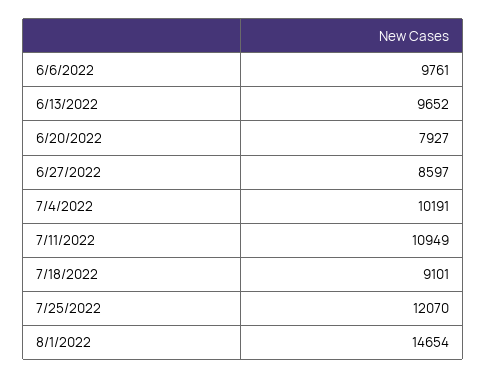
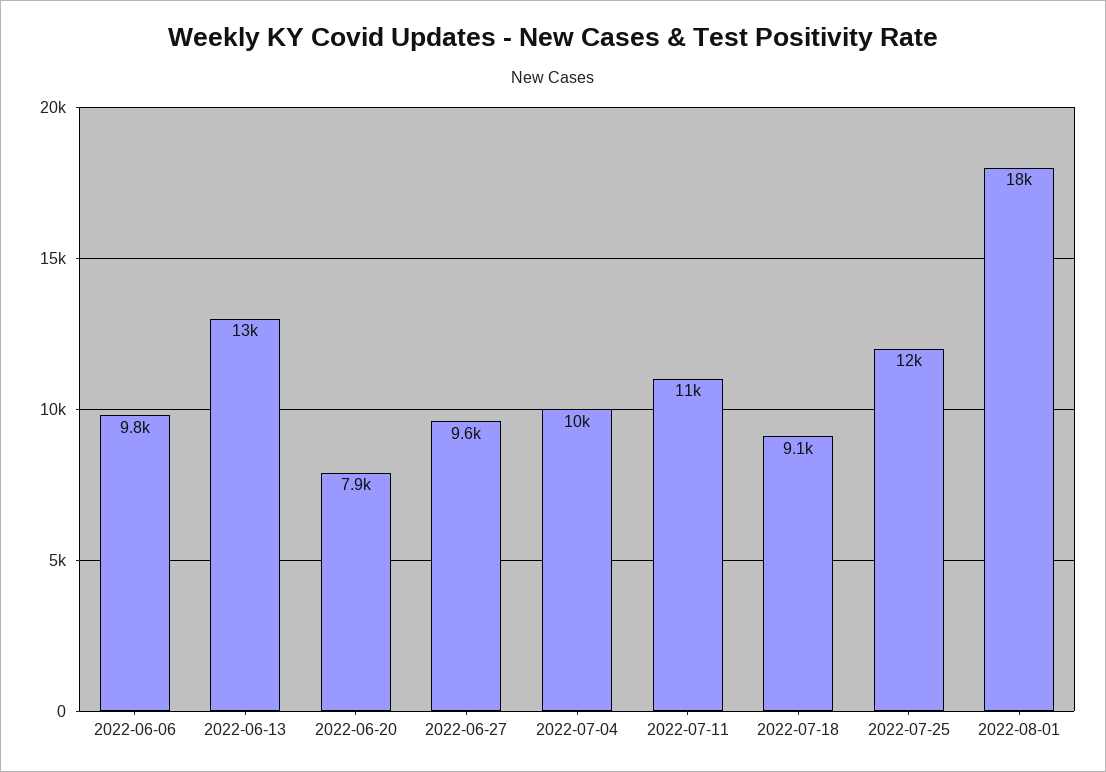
  {
    "6/6/2022": 9761,
-   "6/13/2022": 9652,
+   "6/13/2022": 13000,
    "6/20/2022": 7927,
-   "6/27/2022": 8597,
+   "6/27/2022": 9600,
    "7/4/2022": 10191,
    "7/11/2022": 10949,
    "7/18/2022": 9101,
    "7/25/2022": 12070,
-   "8/1/2022": 14654
+   "8/1/2022": 18000
  }

